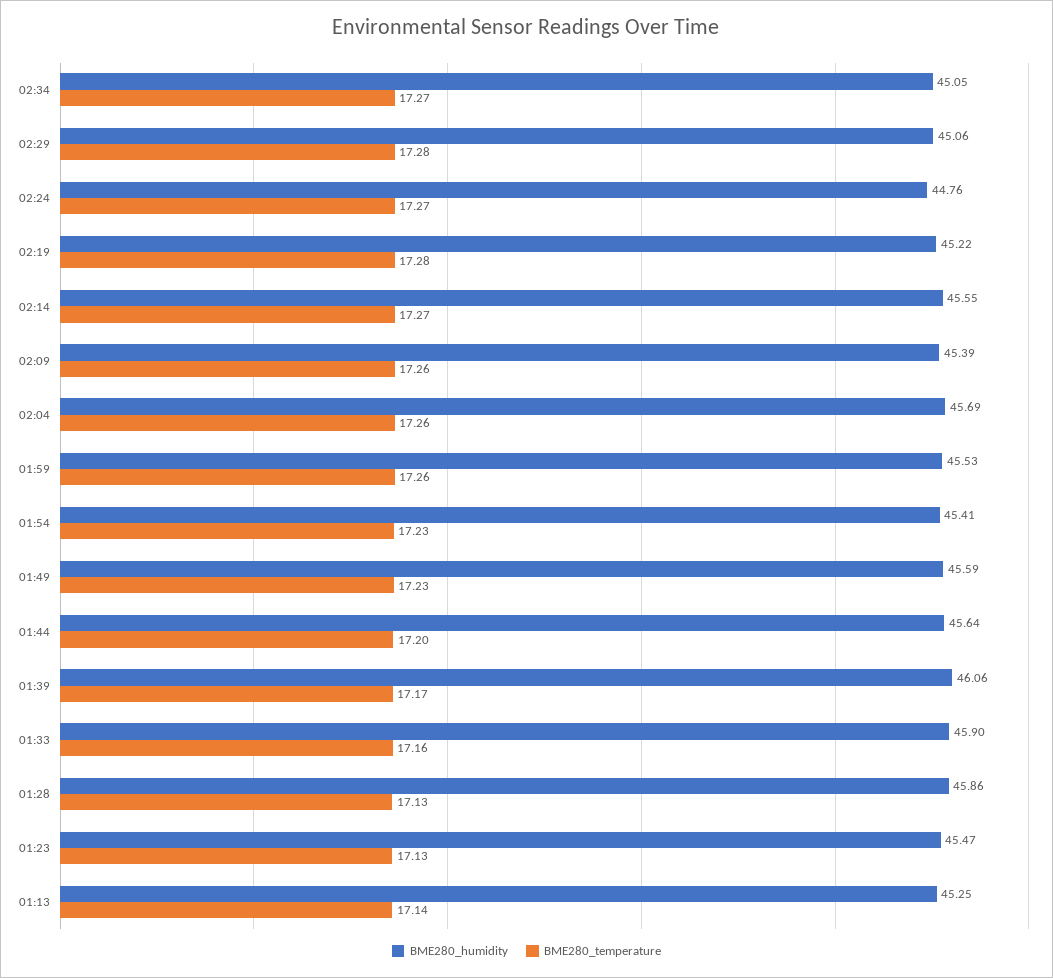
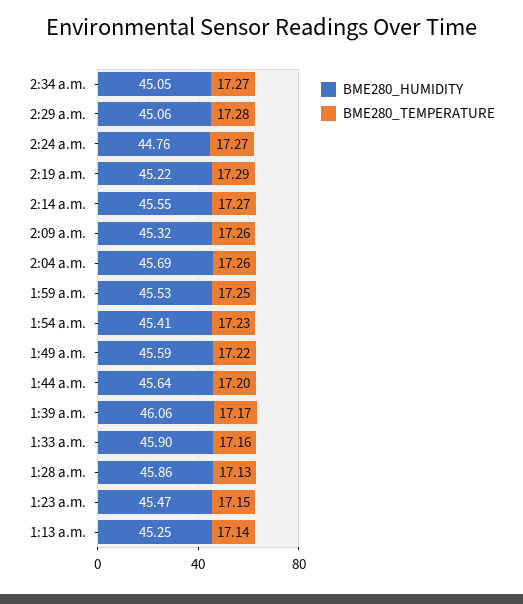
  {
    "BME280_humidity": {
      "02:34": 45.05,
      "02:29": 45.06,
      "02:24": 44.76,
      "02:19": 45.22,
      "02:14": 45.55,
-     "02:09": 45.39,
+     "02:09": 45.32,
      "02:04": 45.69,
      "01:59": 45.53,
      "01:54": 45.41,
      "01:49": 45.59,
      "01:44": 45.64,
      "01:39": 46.06,
      "01:33": 45.9,
      "01:28": 45.86,
      "01:23": 45.47,
      "01:13": 45.25
    },
    "BME280_temperature": {
      "02:34": 17.27,
      "02:29": 17.28,
      "02:24": 17.27,
-     "02:19": 17.28,
+     "02:19": 17.29,
      "02:14": 17.27,
      "02:09": 17.26,
      "02:04": 17.26,
-     "01:59": 17.26,
+     "01:59": 17.25,
      "01:54": 17.23,
-     "01:49": 17.23,
+     "01:49": 17.22,
      "01:44": 17.2,
      "01:39": 17.17,
      "01:33": 17.16,
      "01:28": 17.13,
-     "01:23": 17.13,
+     "01:23": 17.15,
      "01:13": 17.14
    }
  }

